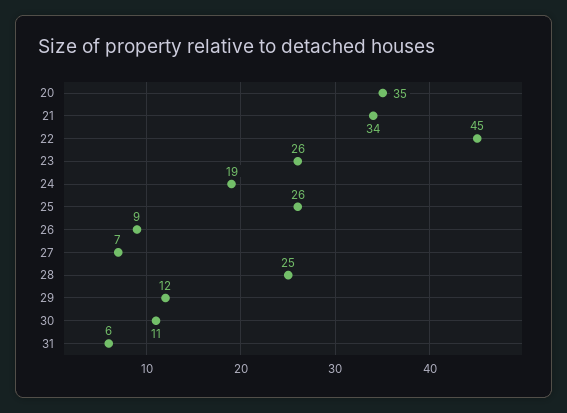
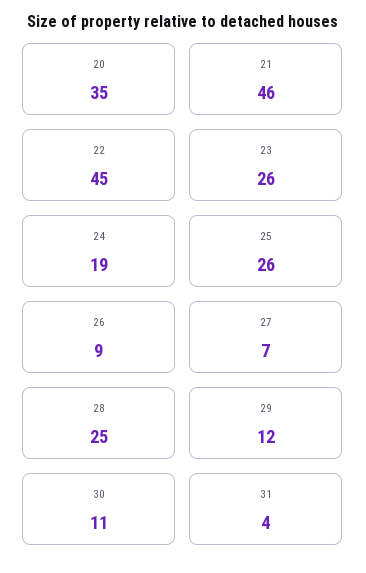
  {
    "20": 35,
-   "21": 34,
+   "21": 46,
    "22": 45,
    "23": 26,
    "24": 19,
    "25": 26,
    "26": 9,
    "27": 7,
    "28": 25,
    "29": 12,
    "30": 11,
-   "31": 6
+   "31": 4
  }

